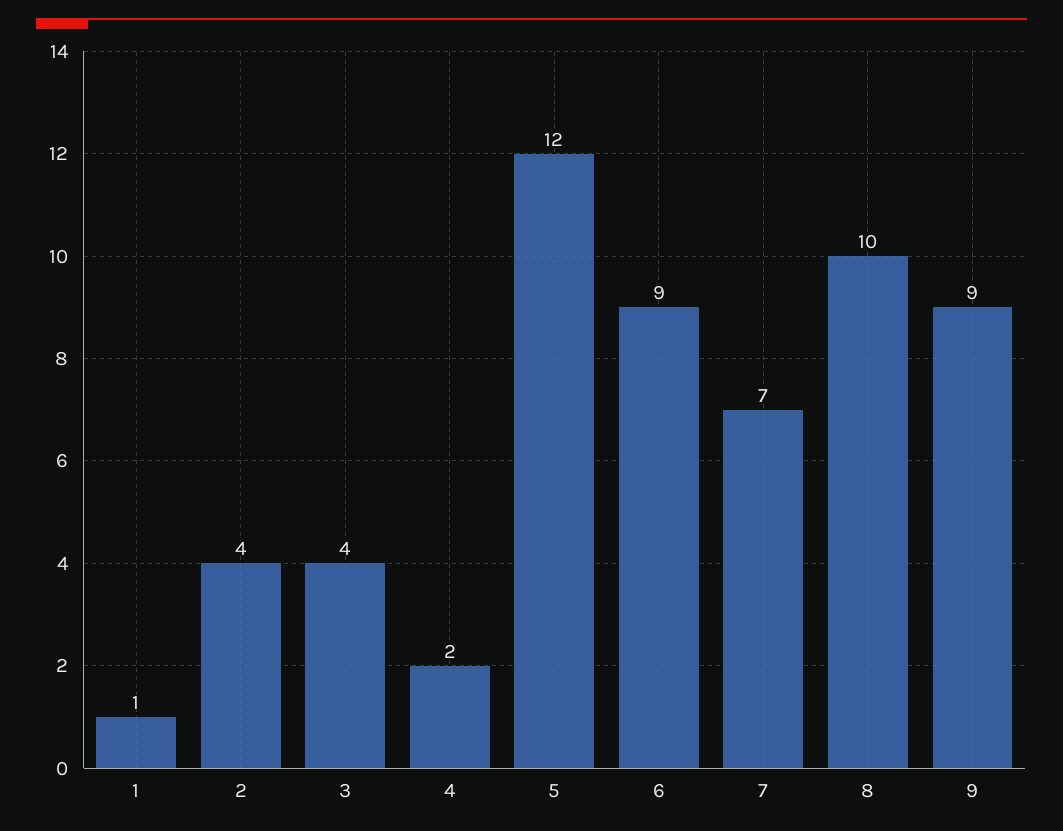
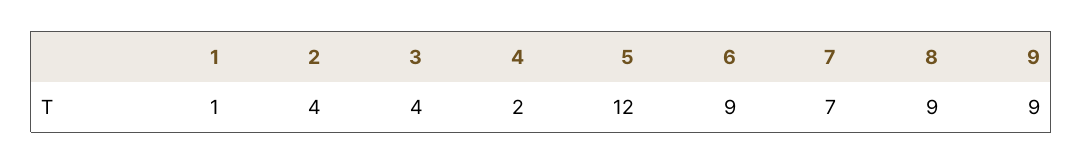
  {
    "1": 1,
    "2": 4,
    "3": 4,
    "4": 2,
    "5": 12,
    "6": 9,
    "7": 7,
-   "8": 10,
+   "8": 9,
    "9": 9
  }

